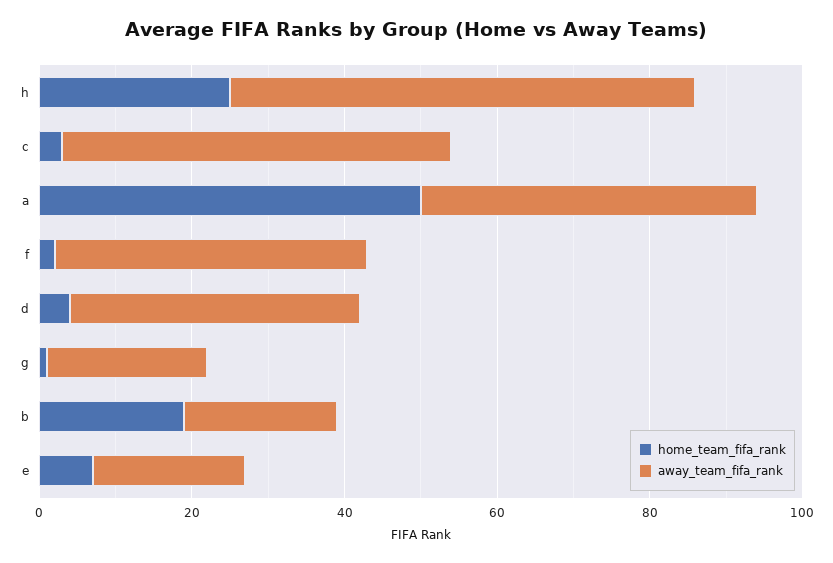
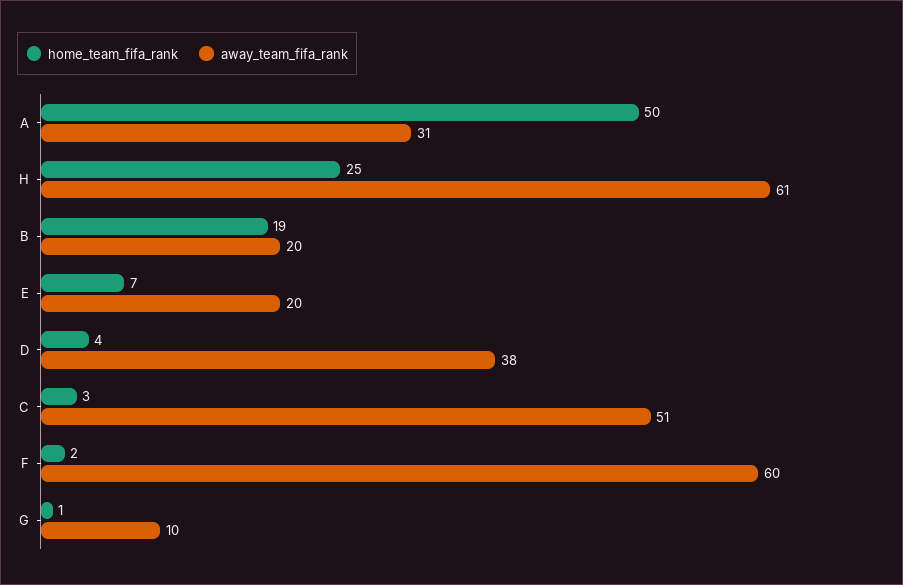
  {
    "home_team_fifa_rank": {
      "h": 25,
      "c": 3,
      "a": 50,
      "f": 2,
      "d": 4,
      "g": 1,
      "b": 19,
      "e": 7
    },
    "away_team_fifa_rank": {
      "h": 61,
      "c": 51,
-     "a": 45,
+     "a": 31,
-     "f": 40,
+     "f": 60,
      "d": 38,
-     "g": 20,
+     "g": 10,
      "b": 20,
      "e": 20
    }
  }

